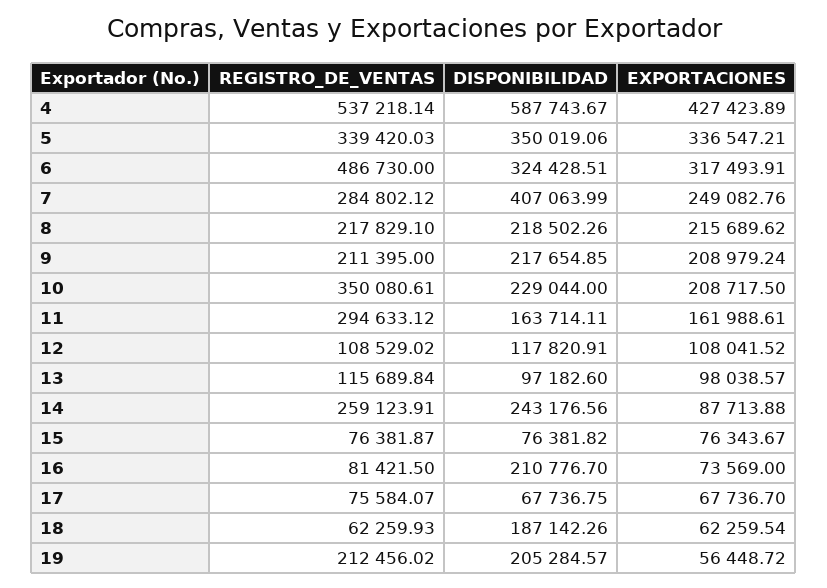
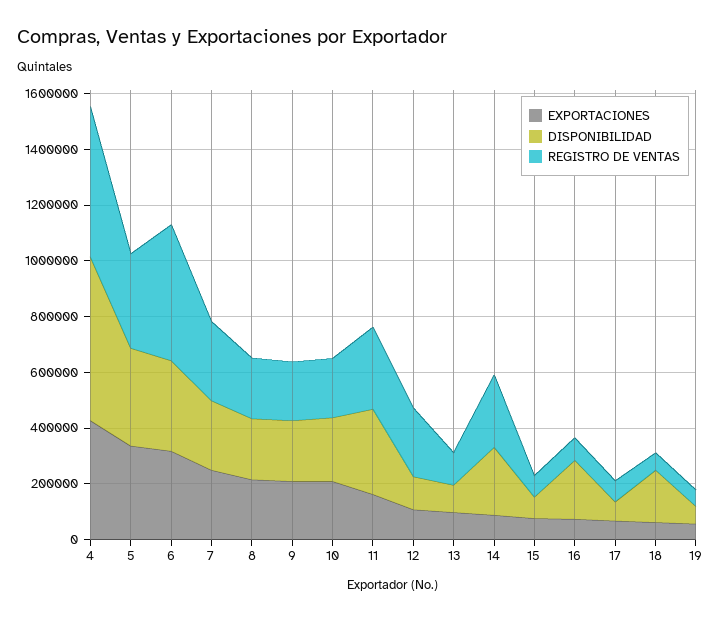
  {
    "REGISTRO_DE_VENTAS": {
      "4": 537218.14,
      "5": 339420.03,
      "6": 486730,
      "7": 284802.12,
      "8": 217829.1,
      "9": 211395,
-     "10": 350080.61,
+     "10": 200000,
      "11": 294633.12,
-     "12": 108529.02,
+     "12": 250000,
      "13": 115689.84,
      "14": 259123.91,
      "15": 76381.87,
      "16": 81421.5,
      "17": 75584.07,
      "18": 62259.93,
-     "19": 212456.02
+     "19": 50000
    },
    "DISPONIBILIDAD": {
      "4": 587743.67,
      "5": 350019.06,
      "6": 324428.51,
-     "7": 407063.99,
+     "7": 250000,
      "8": 218502.26,
      "9": 217654.85,
      "10": 229044,
-     "11": 163714.11,
+     "11": 300000,
      "12": 117820.91,
      "13": 97182.6,
      "14": 243176.56,
      "15": 76381.82,
      "16": 210776.7,
      "17": 67736.75,
      "18": 187142.26,
-     "19": 205284.57
+     "19": 50000
    },
    "EXPORTACIONES": {
      "4": 427423.89,
      "5": 336547.21,
      "6": 317493.91,
      "7": 249082.76,
      "8": 215689.62,
      "9": 208979.24,
      "10": 208717.5,
      "11": 161988.61,
      "12": 108041.52,
      "13": 98038.57,
      "14": 87713.88,
      "15": 76343.67,
      "16": 73569,
      "17": 67736.7,
      "18": 62259.54,
      "19": 56448.72
    }
  }

